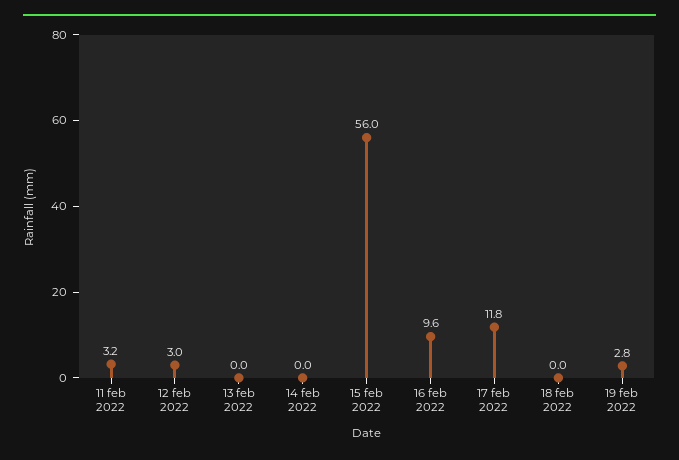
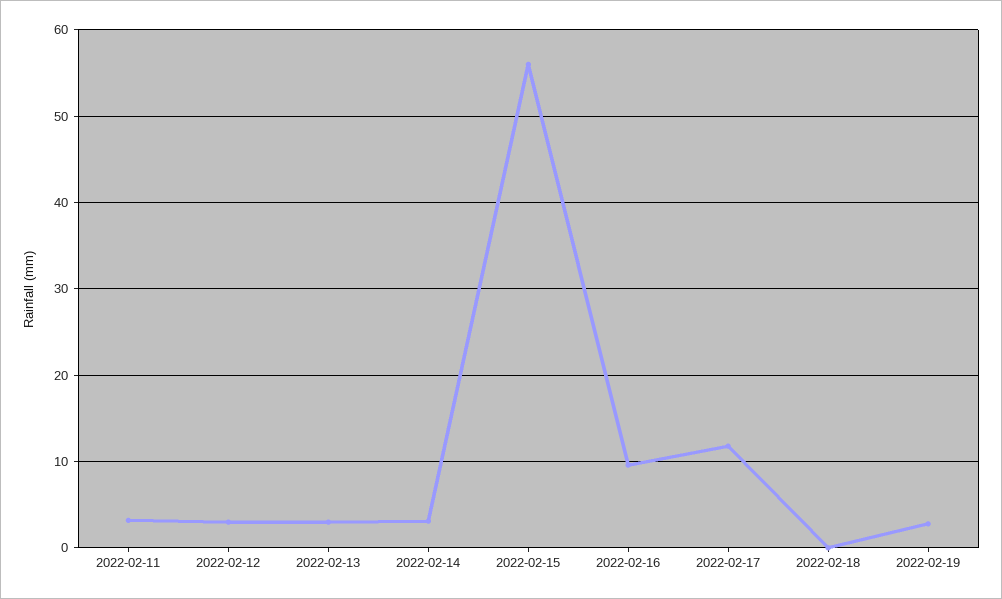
  {
    "11 feb 2022": 3.2,
    "12 feb 2022": 3,
-   "13 feb 2022": 0,
+   "13 feb 2022": 3,
-   "14 feb 2022": 0,
+   "14 feb 2022": 3,
    "15 feb 2022": 56,
    "16 feb 2022": 9.6,
    "17 feb 2022": 11.8,
    "18 feb 2022": 0,
    "19 feb 2022": 2.8
  }

